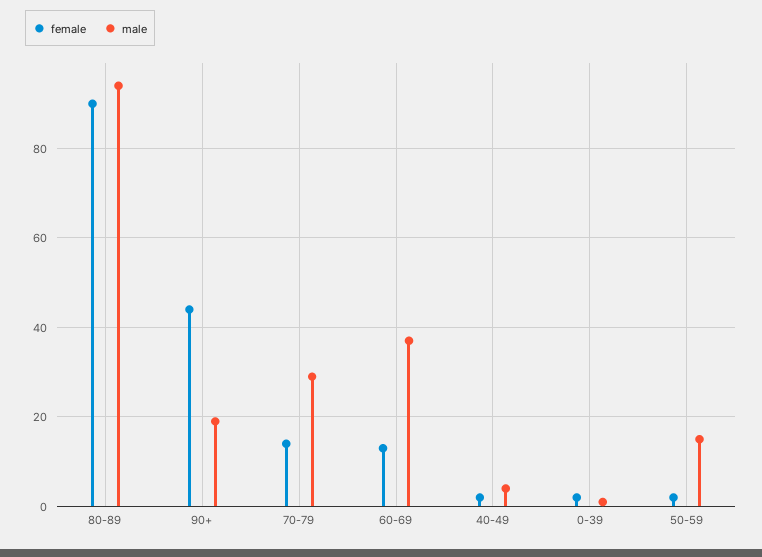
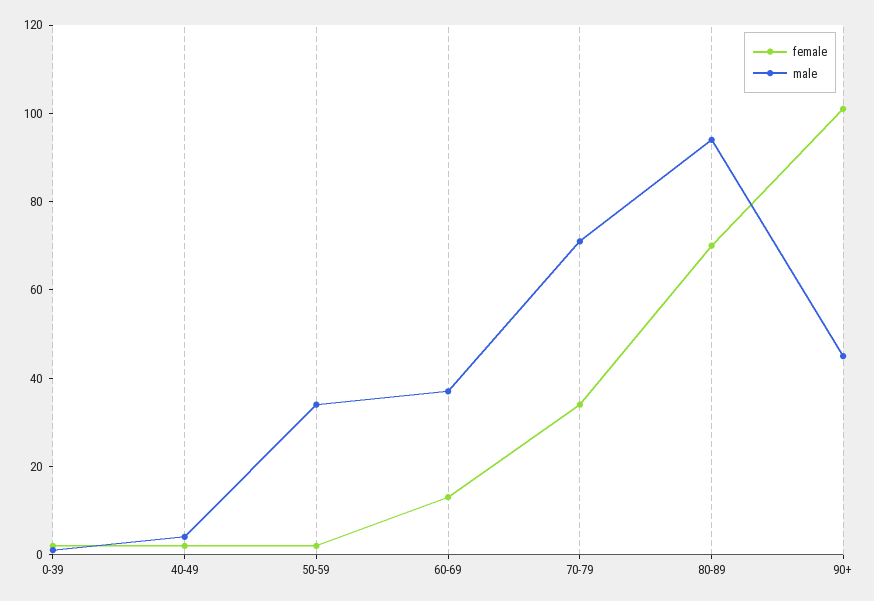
  {
    "female": {
-     "80-89": 90,
+     "80-89": 70,
-     "90+": 45,
+     "90+": 100,
-     "70-79": 15,
+     "70-79": 35,
      "60-69": 15,
      "40-49": 0,
      "0-39": 0,
      "50-59": 0
    },
    "male": {
      "80-89": 95,
-     "90+": 20,
+     "90+": 45,
-     "70-79": 30,
+     "70-79": 70,
      "60-69": 35,
      "40-49": 5,
      "0-39": 0,
-     "50-59": 15
+     "50-59": 35
    }
  }

